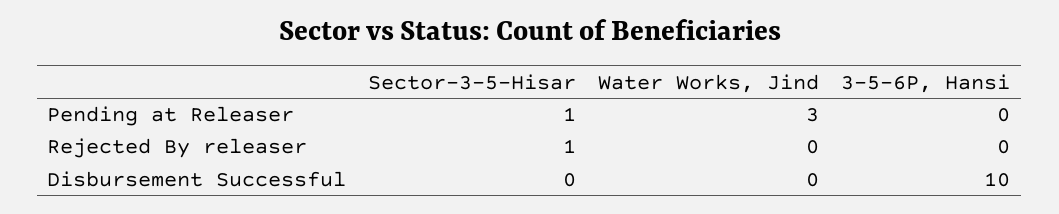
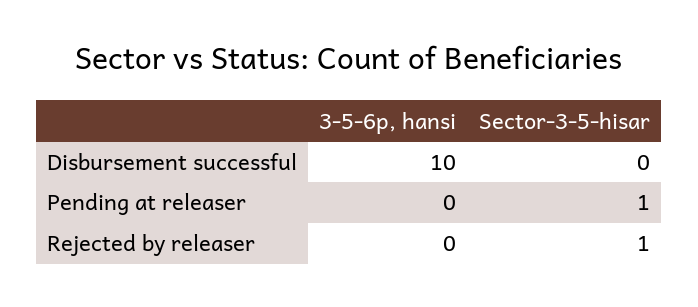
  {
    "Sector-3-5-Hisar": {
      "Pending at Releaser": 1,
      "Rejected By releaser": 1,
      "Disbursement Successful": 0
    },
-   "Water Works, Jind": {
-     "Pending at Releaser": 3,
-     "Rejected By releaser": 0,
-     "Disbursement Successful": 0
-   },
    "3-5-6P, Hansi": {
      "Pending at Releaser": 0,
      "Rejected By releaser": 0,
      "Disbursement Successful": 10
    }
  }

